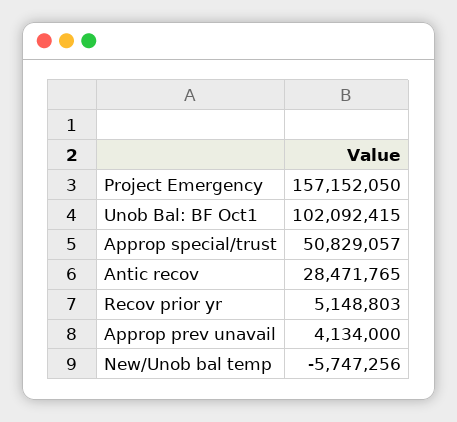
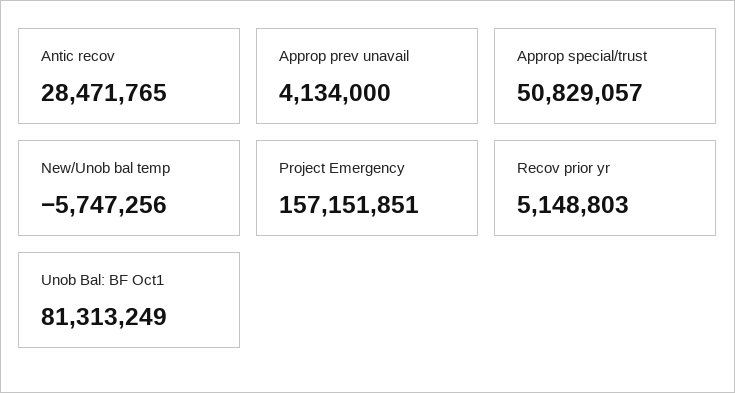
  {
-   "Project Emergency": 157152050,
+   "Project Emergency": 157151851,
-   "Unob Bal: BF Oct1": 102092415,
+   "Unob Bal: BF Oct1": 81313249,
    "Approp special/trust": 50829057,
    "Antic recov": 28471765,
    "Recov prior yr": 5148803,
    "Approp prev unavail": 4134000,
    "New/Unob bal temp": -5747256
  }

